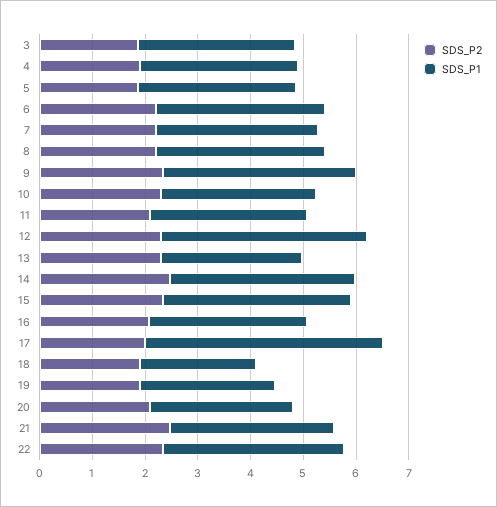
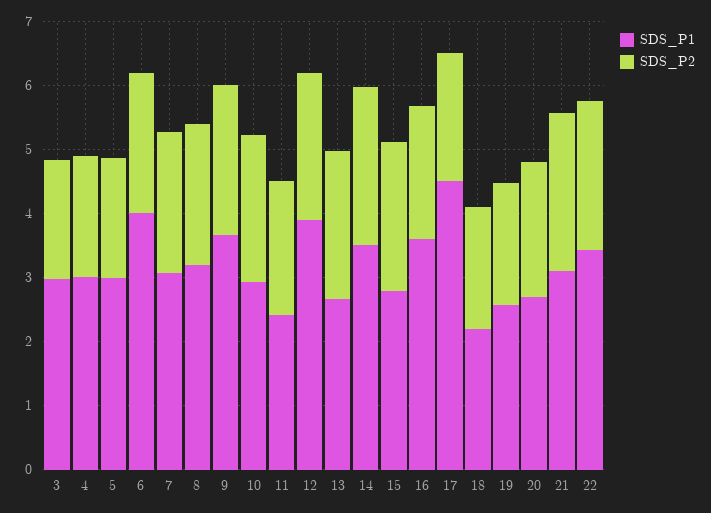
  {
    "SDS_P2": {
      "3": 1.8,
      "4": 2,
      "5": 1.8,
      "6": 2.2,
      "7": 2.2,
      "8": 2.2,
      "9": 2.4,
      "10": 2.4,
      "11": 2.2,
      "12": 2.4,
      "13": 2.4,
      "14": 2.4,
      "15": 2.4,
      "16": 2,
      "17": 2,
      "18": 2,
      "19": 2,
      "20": 2.2,
      "21": 2.4,
      "22": 2.4
    },
    "SDS_P1": {
      "3": 3,
      "4": 3,
      "5": 3,
-     "6": 3.2,
+     "6": 4,
      "7": 3,
      "8": 3.2,
      "9": 3.6,
      "10": 3,
-     "11": 3,
+     "11": 2.4,
      "12": 4,
      "13": 2.6,
      "14": 3.6,
-     "15": 3.6,
+     "15": 2.8,
-     "16": 3,
+     "16": 3.6,
      "17": 4.6,
      "18": 2.2,
      "19": 2.6,
      "20": 2.8,
      "21": 3.2,
      "22": 3.4
    }
  }

